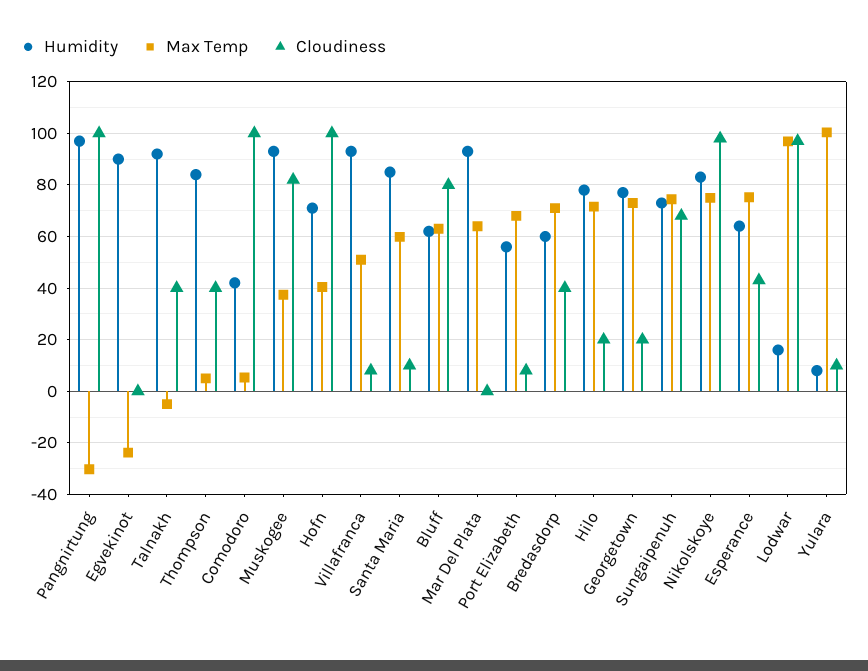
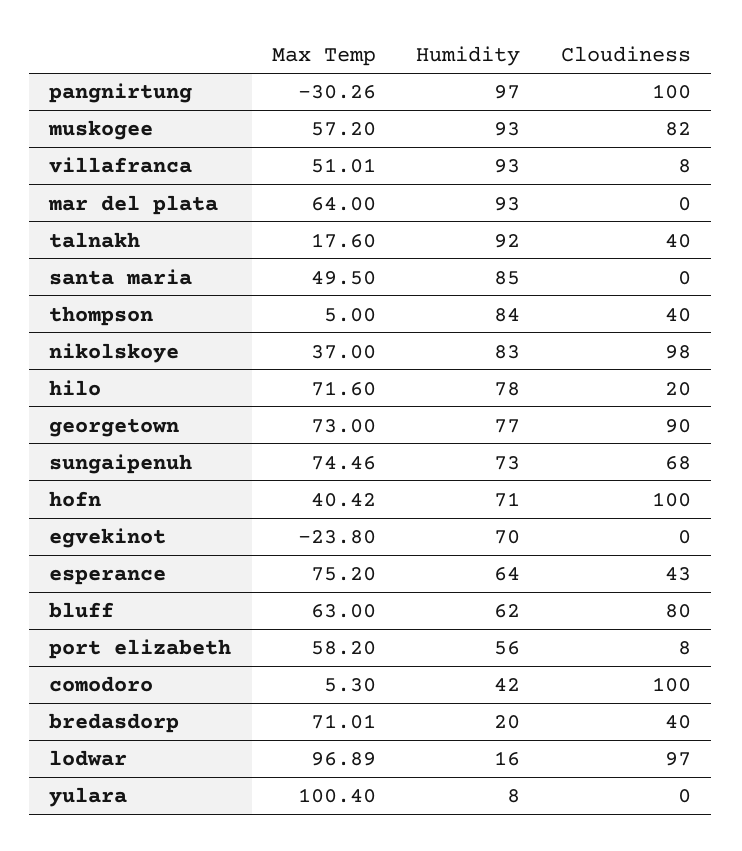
  {
    "Humidity": {
      "Pangnirtung": 97,
-     "Egvekinot": 90,
+     "Egvekinot": 70,
      "Talnakh": 92,
      "Thompson": 84,
      "Comodoro": 42,
      "Muskogee": 93,
      "Hofn": 71,
      "Villafranca": 93,
      "Santa Maria": 85,
      "Bluff": 62,
      "Mar Del Plata": 93,
      "Port Elizabeth": 56,
-     "Bredasdorp": 60,
+     "Bredasdorp": 20,
      "Hilo": 78,
      "Georgetown": 77,
      "Sungaipenuh": 73,
      "Nikolskoye": 83,
      "Esperance": 64,
      "Lodwar": 16,
      "Yulara": 8
    },
    "Max Temp": {
      "Pangnirtung": -30.26,
      "Egvekinot": -23.8,
-     "Talnakh": -5,
+     "Talnakh": 17.6,
      "Thompson": 5,
      "Comodoro": 5.3,
-     "Muskogee": 37.5,
+     "Muskogee": 57.2,
      "Hofn": 40.42,
      "Villafranca": 51.01,
-     "Santa Maria": 60,
+     "Santa Maria": 49.5,
      "Bluff": 63,
      "Mar Del Plata": 64,
-     "Port Elizabeth": 67.5,
+     "Port Elizabeth": 58.2,
      "Bredasdorp": 71.01,
      "Hilo": 71.6,
      "Georgetown": 73,
      "Sungaipenuh": 74.46,
-     "Nikolskoye": 75,
+     "Nikolskoye": 37,
      "Esperance": 75.2,
      "Lodwar": 96.89,
      "Yulara": 100.4
    },
    "Cloudiness": {
      "Pangnirtung": 100,
      "Egvekinot": 0,
      "Talnakh": 40,
      "Thompson": 40,
      "Comodoro": 100,
      "Muskogee": 82,
      "Hofn": 100,
      "Villafranca": 8,
-     "Santa Maria": 10,
+     "Santa Maria": 0,
      "Bluff": 80,
      "Mar Del Plata": 0,
      "Port Elizabeth": 8,
      "Bredasdorp": 40,
      "Hilo": 20,
-     "Georgetown": 20,
+     "Georgetown": 90,
      "Sungaipenuh": 68,
      "Nikolskoye": 98,
      "Esperance": 43,
      "Lodwar": 97,
-     "Yulara": 10
+     "Yulara": 0
    }
  }

